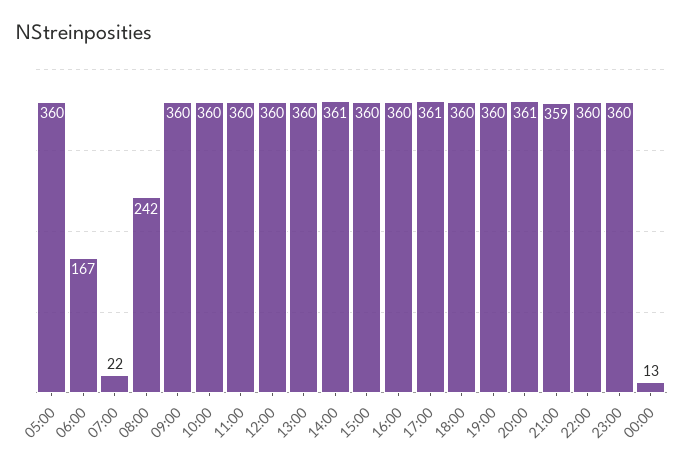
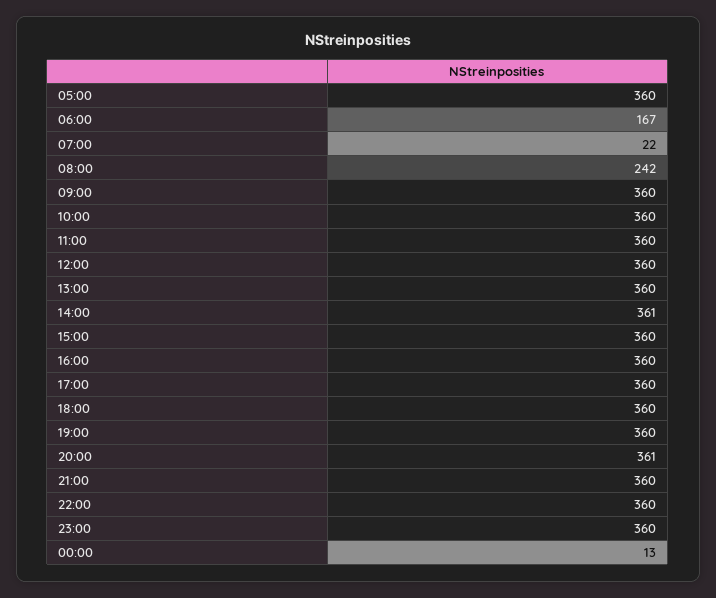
  {
    "05:00": 360,
    "06:00": 167,
    "07:00": 22,
    "08:00": 242,
    "09:00": 360,
    "10:00": 360,
    "11:00": 360,
    "12:00": 360,
    "13:00": 360,
    "14:00": 361,
    "15:00": 360,
    "16:00": 360,
-   "17:00": 361,
+   "17:00": 360,
    "18:00": 360,
    "19:00": 360,
    "20:00": 361,
-   "21:00": 359,
+   "21:00": 360,
    "22:00": 360,
    "23:00": 360,
    "00:00": 13
  }

